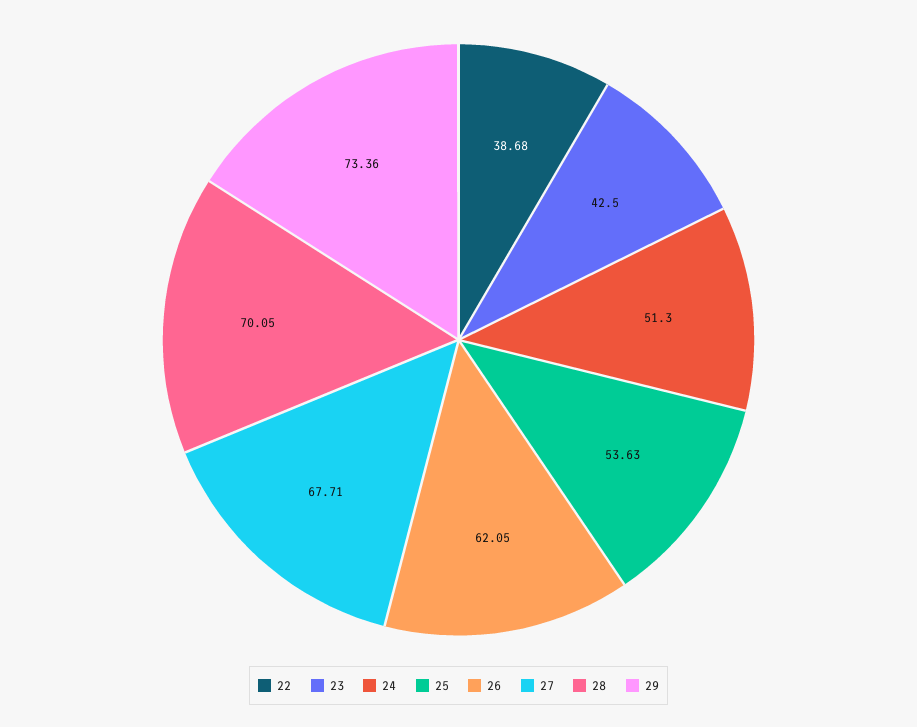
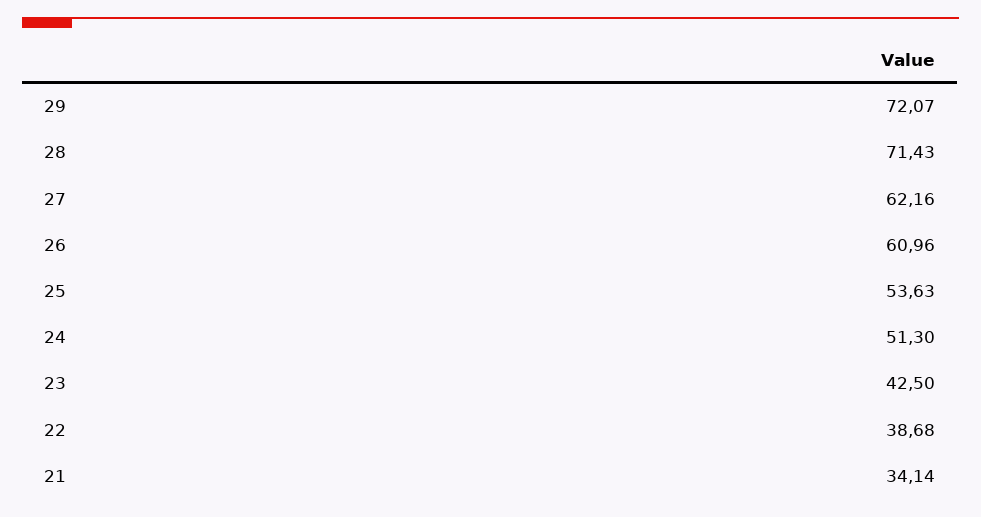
  {
    "22": 38.68,
    "23": 42.5,
    "24": 51.3,
    "25": 53.63,
-   "26": 62.05,
+   "26": 60.96,
-   "27": 67.71,
+   "27": 62.16,
-   "28": 70.05,
+   "28": 71.43,
-   "29": 73.36
+   "29": 72.07,
+   "21": 34.14
  }

